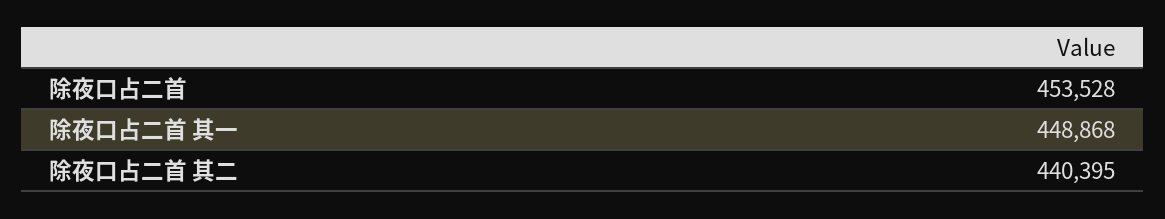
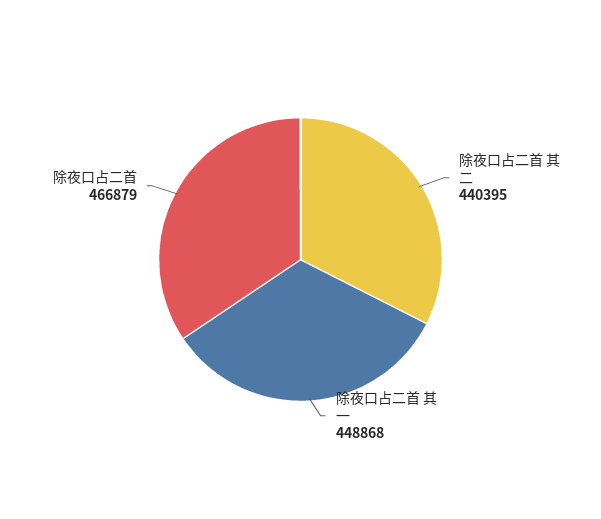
  {
-   "除夜口占二首": 453528,
+   "除夜口占二首": 466879,
    "除夜口占二首 其一": 448868,
    "除夜口占二首 其二": 440395
  }

